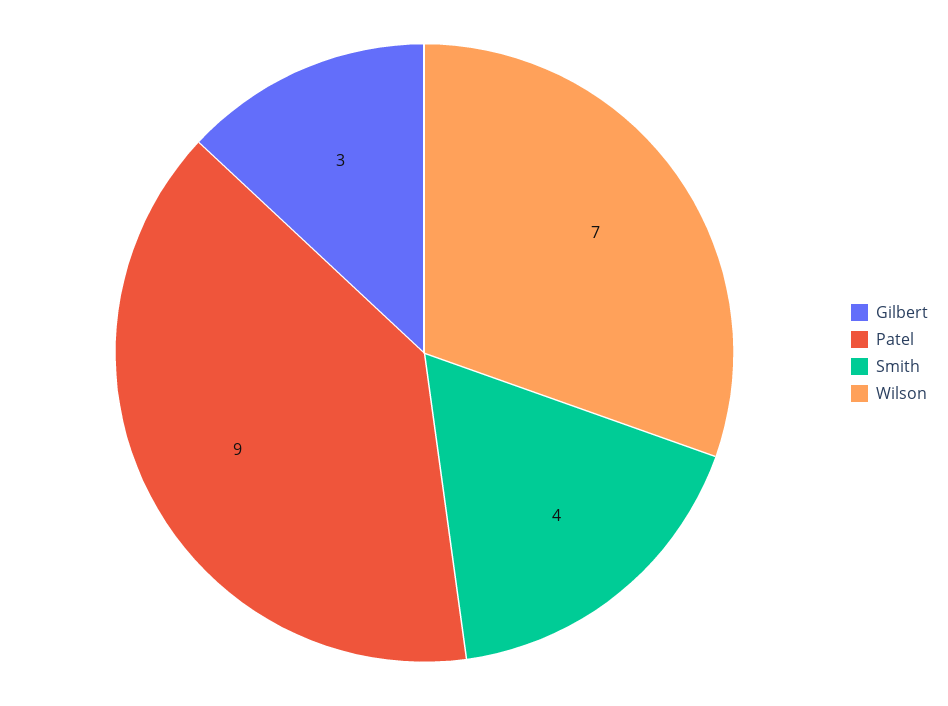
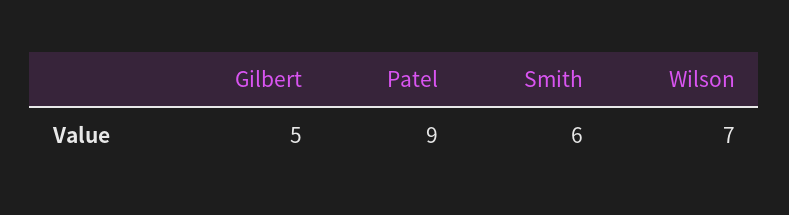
  {
-   "Gilbert": 3,
+   "Gilbert": 5,
    "Patel": 9,
-   "Smith": 4,
+   "Smith": 6,
    "Wilson": 7
  }

